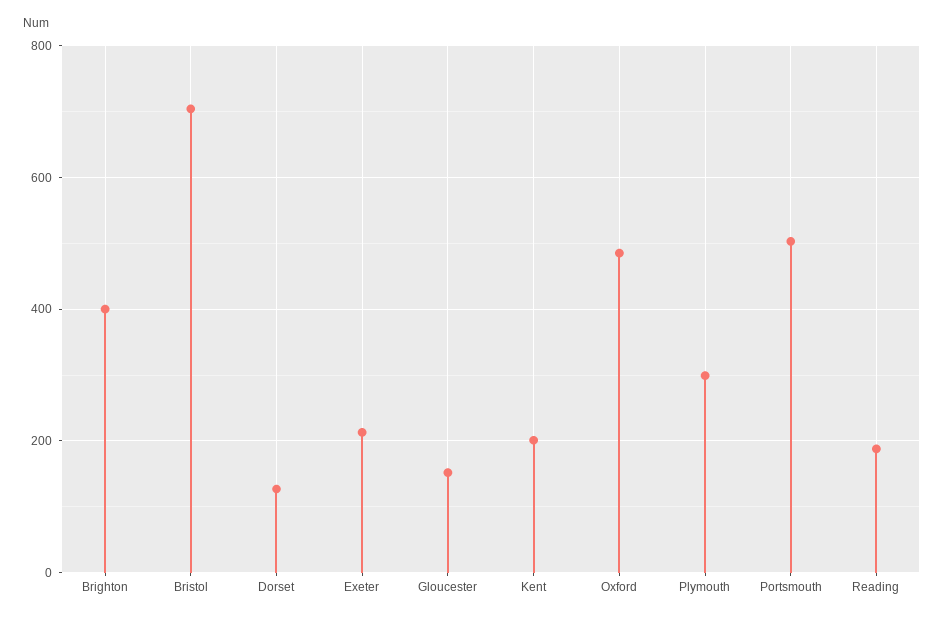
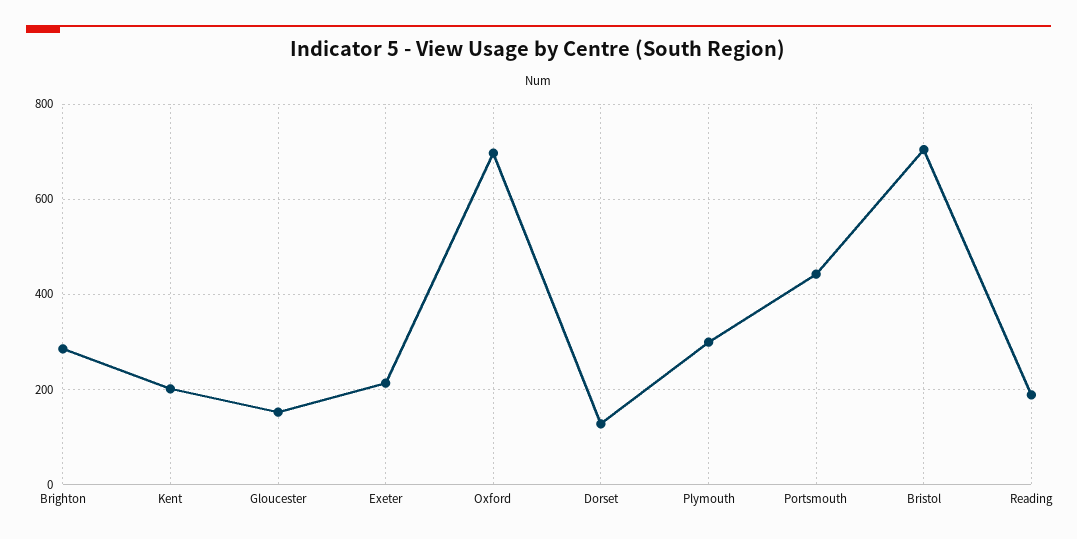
  {
-   "Brighton": 400,
+   "Brighton": 280,
    "Bristol": 700,
    "Dorset": 120,
    "Exeter": 220,
    "Gloucester": 160,
    "Kent": 200,
-   "Oxford": 480,
+   "Oxford": 700,
    "Plymouth": 300,
-   "Portsmouth": 500,
+   "Portsmouth": 440,
    "Reading": 180
  }

